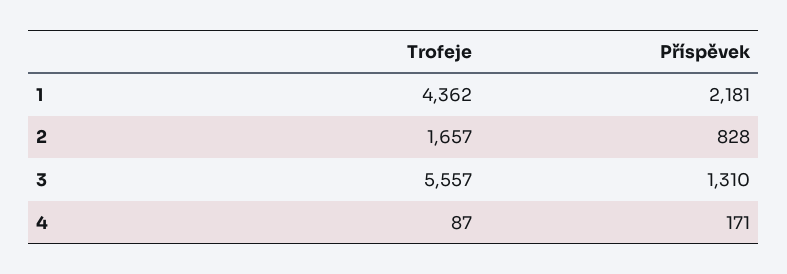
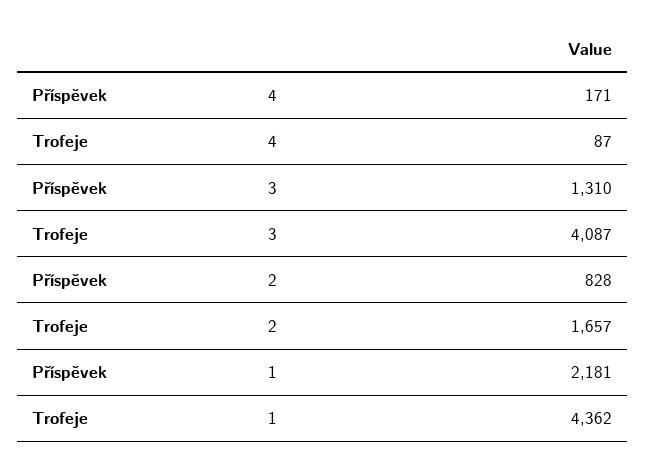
  {
    "Trofeje": {
      "1": 4362,
      "2": 1657,
-     "3": 5557,
+     "3": 4087,
      "4": 87
    },
    "Příspěvek": {
      "1": 2181,
      "2": 828,
      "3": 1310,
      "4": 171
    }
  }

